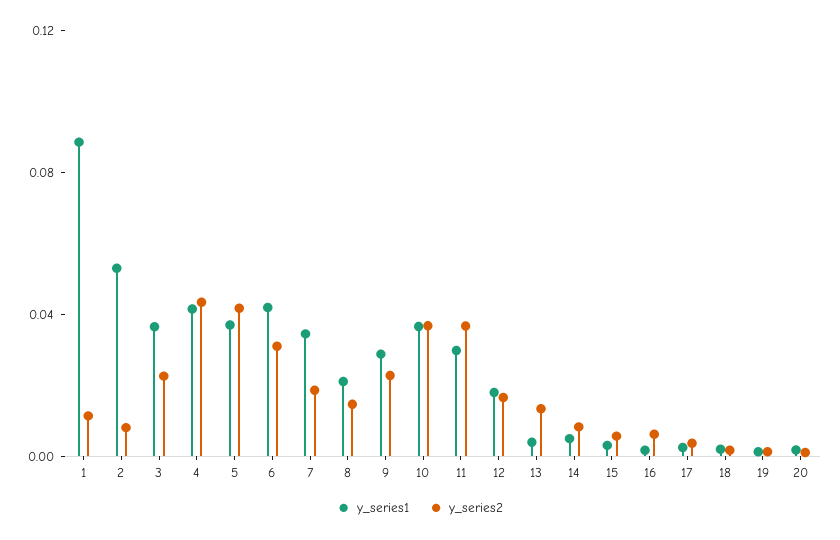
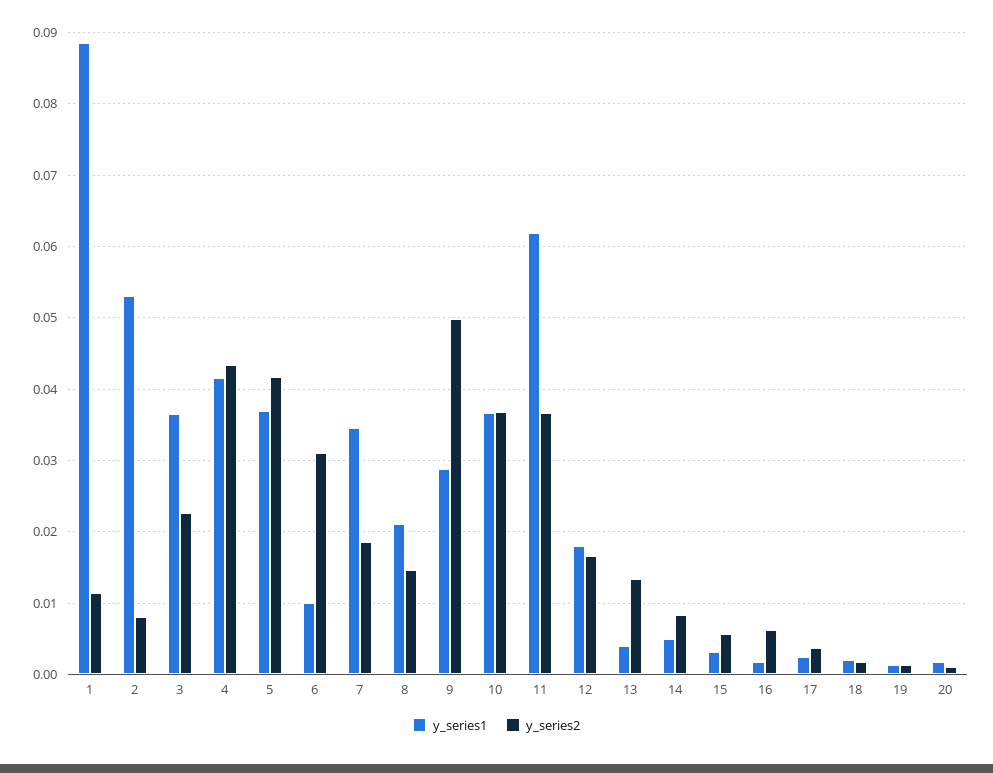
  {
    "y_series1": {
      "1": 0.089,
      "2": 0.053,
      "3": 0.037,
      "4": 0.042,
      "5": 0.037,
-     "6": 0.04,
+     "6": 0.01,
      "7": 0.035,
      "8": 0.021,
      "9": 0.029,
      "10": 0.037,
-     "11": 0.03,
+     "11": 0.062,
      "12": 0.018,
      "13": 0.004,
      "14": 0.005,
      "15": 0.003,
      "16": 0.002,
      "17": 0.003,
      "18": 0.002,
      "19": 0.001,
      "20": 0.002
    },
    "y_series2": {
      "1": 0.011,
      "2": 0.008,
      "3": 0.023,
      "4": 0.043,
      "5": 0.042,
      "6": 0.031,
      "7": 0.019,
      "8": 0.015,
-     "9": 0.02,
+     "9": 0.05,
      "10": 0.037,
      "11": 0.037,
      "12": 0.017,
      "13": 0.013,
      "14": 0.008,
      "15": 0.006,
      "16": 0.006,
      "17": 0.004,
      "18": 0.002,
      "19": 0.001,
      "20": 0.001
    }
  }

